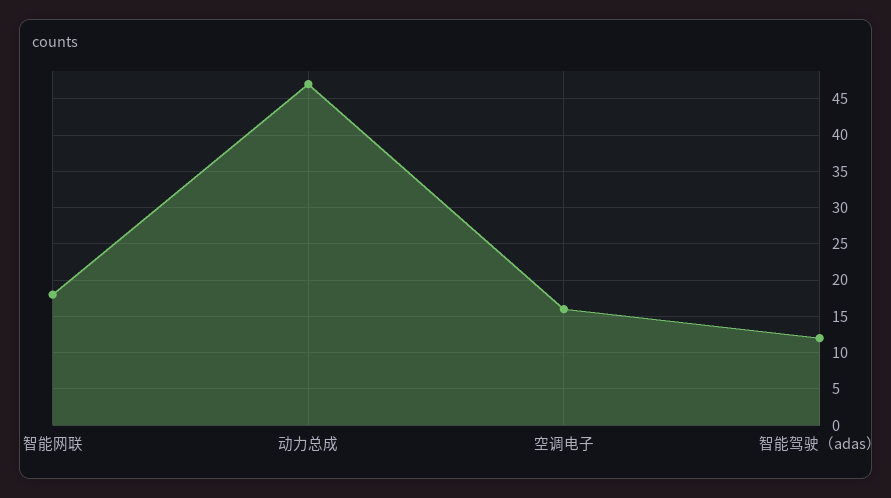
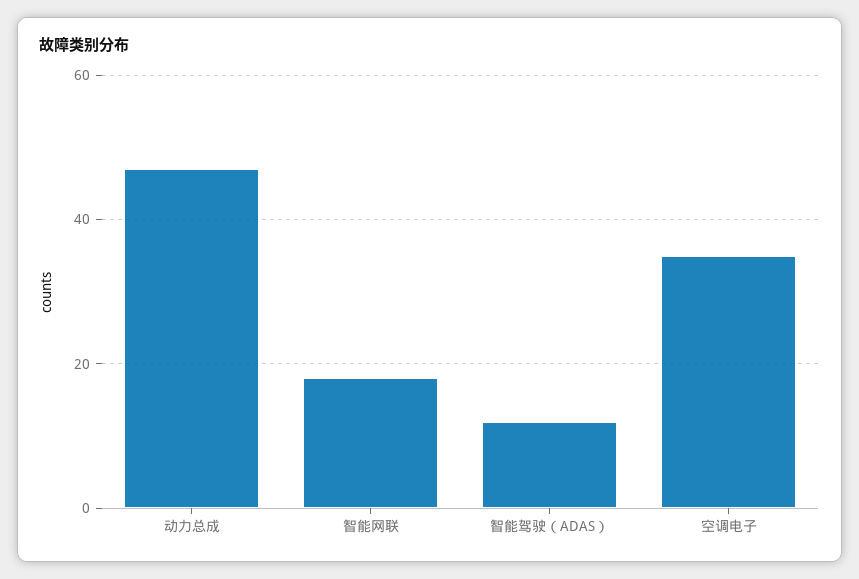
  {
    "智能网联": 18,
    "动力总成": 47,
-   "空调电子": 16,
+   "空调电子": 35,
    "智能驾驶（adas）": 12
  }

